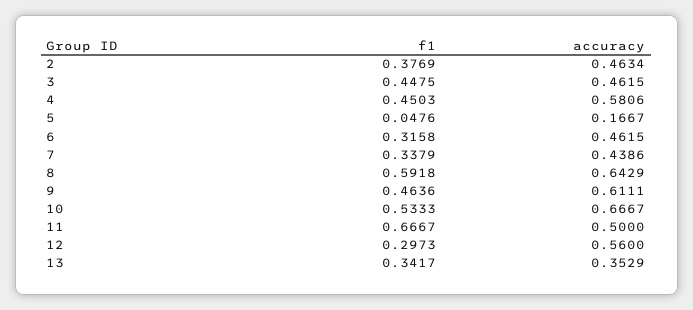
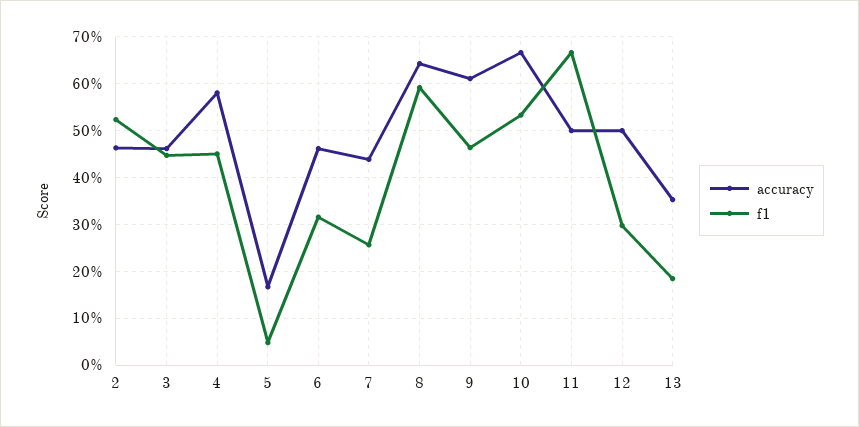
  {
    "f1": {
-     "2": 0.3769,
+     "2": 0.52,
      "3": 0.4475,
      "4": 0.4503,
      "5": 0.0476,
      "6": 0.3158,
-     "7": 0.3379,
+     "7": 0.26,
      "8": 0.5918,
      "9": 0.4636,
      "10": 0.5333,
      "11": 0.6667,
      "12": 0.2973,
-     "13": 0.3417
+     "13": 0.18
    },
    "accuracy": {
      "2": 0.4634,
      "3": 0.4615,
      "4": 0.5806,
      "5": 0.1667,
      "6": 0.4615,
      "7": 0.4386,
      "8": 0.6429,
      "9": 0.6111,
      "10": 0.6667,
      "11": 0.5,
-     "12": 0.56,
+     "12": 0.5,
      "13": 0.3529
    }
  }

